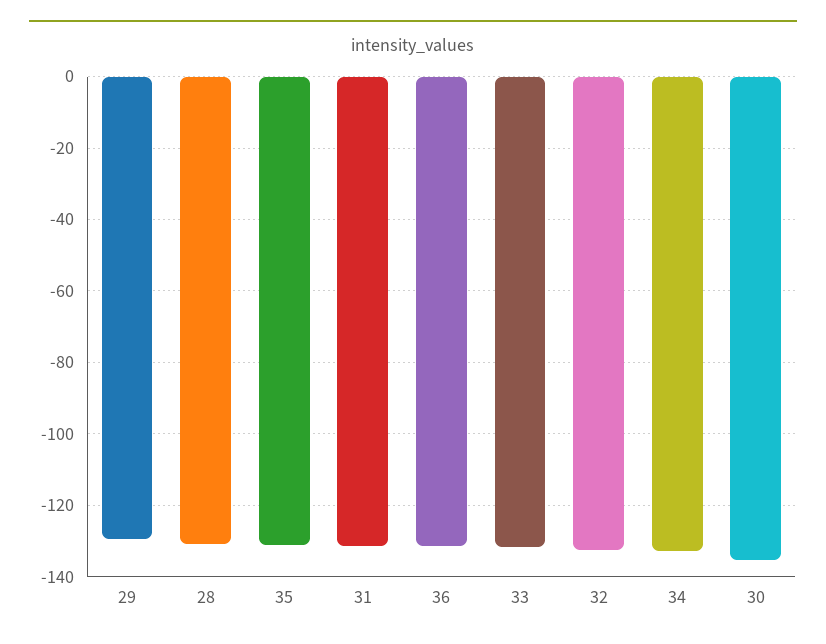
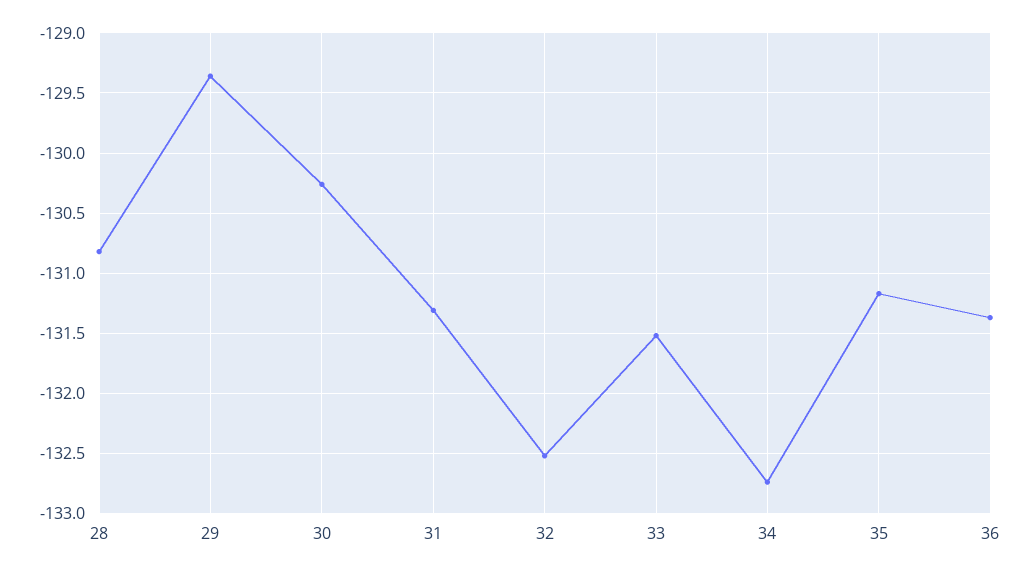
  {
    "29": -129.35,
    "28": -130.8,
    "35": -131.15,
    "31": -131.3,
    "36": -131.35,
    "33": -131.5,
    "32": -132.5,
    "34": -132.75,
-   "30": -136
+   "30": -130.25
  }

